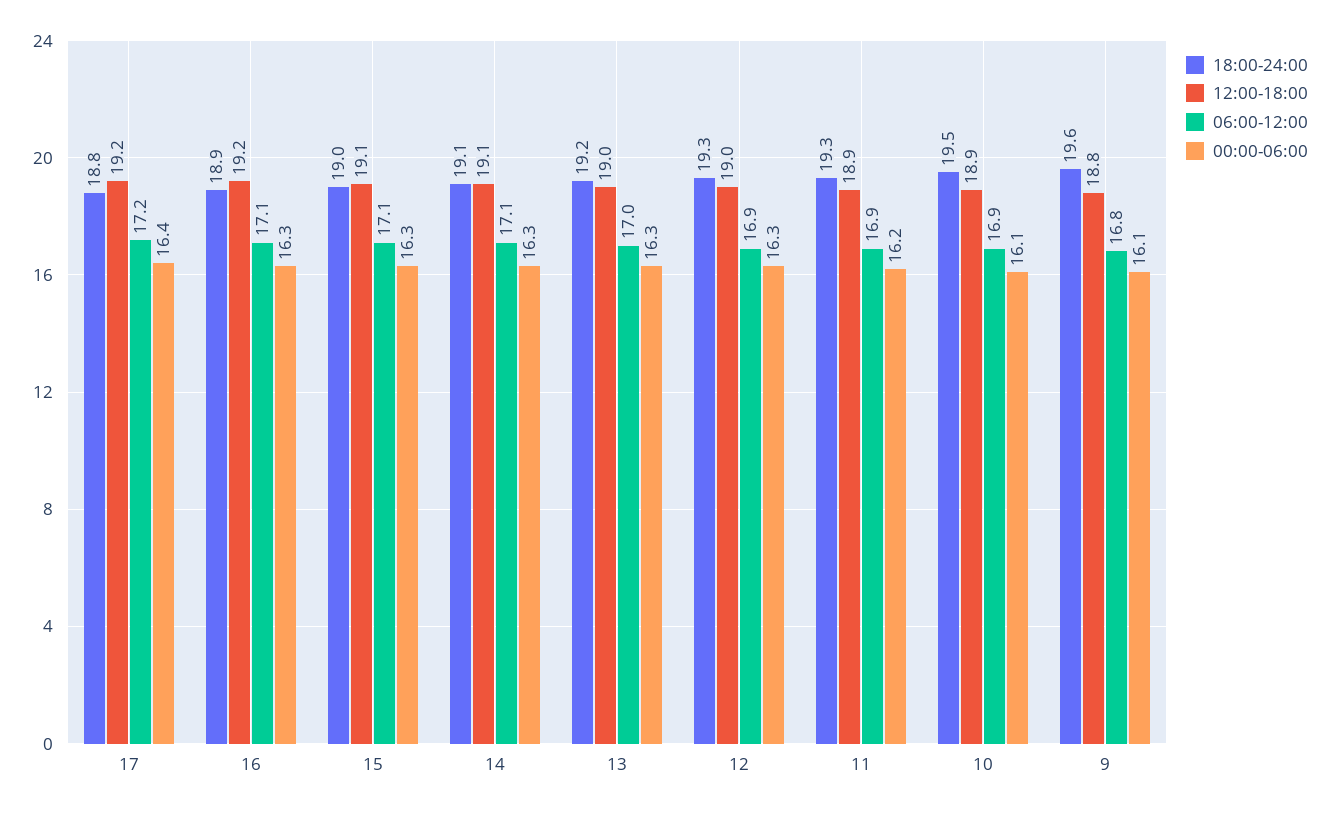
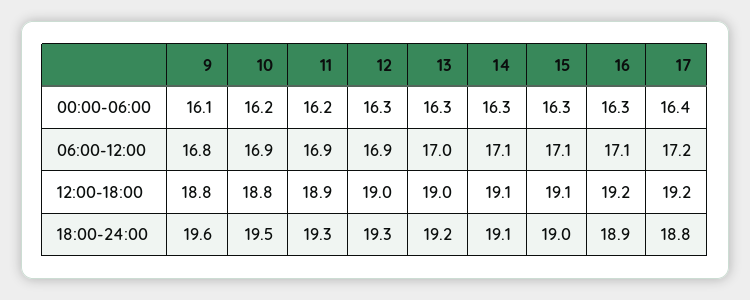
  {
    "18:00-24:00": {
      "17": 18.8,
      "16": 18.9,
      "15": 19,
      "14": 19.1,
      "13": 19.2,
      "12": 19.3,
      "11": 19.3,
      "10": 19.5,
      "9": 19.6
    },
    "12:00-18:00": {
      "17": 19.2,
      "16": 19.2,
      "15": 19.1,
      "14": 19.1,
      "13": 19,
      "12": 19,
      "11": 18.9,
-     "10": 18.9,
+     "10": 18.8,
      "9": 18.8
    },
    "06:00-12:00": {
      "17": 17.2,
      "16": 17.1,
      "15": 17.1,
      "14": 17.1,
      "13": 17,
      "12": 16.9,
      "11": 16.9,
      "10": 16.9,
      "9": 16.8
    },
    "00:00-06:00": {
      "17": 16.4,
      "16": 16.3,
      "15": 16.3,
      "14": 16.3,
      "13": 16.3,
      "12": 16.3,
      "11": 16.2,
-     "10": 16.1,
+     "10": 16.2,
      "9": 16.1
    }
  }

